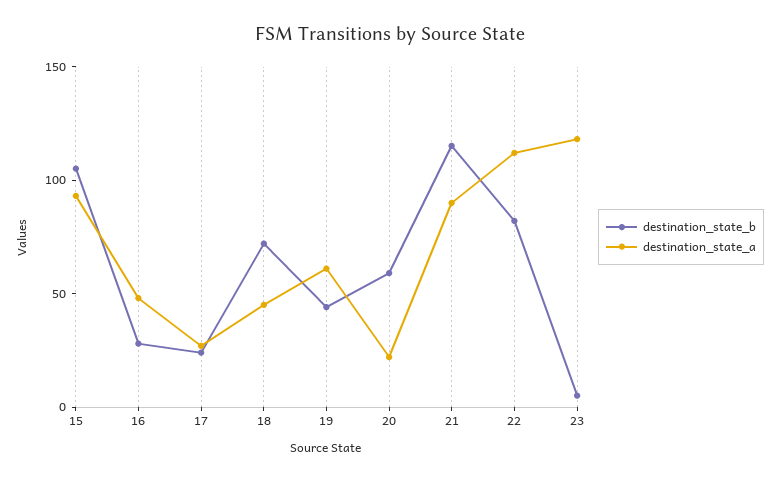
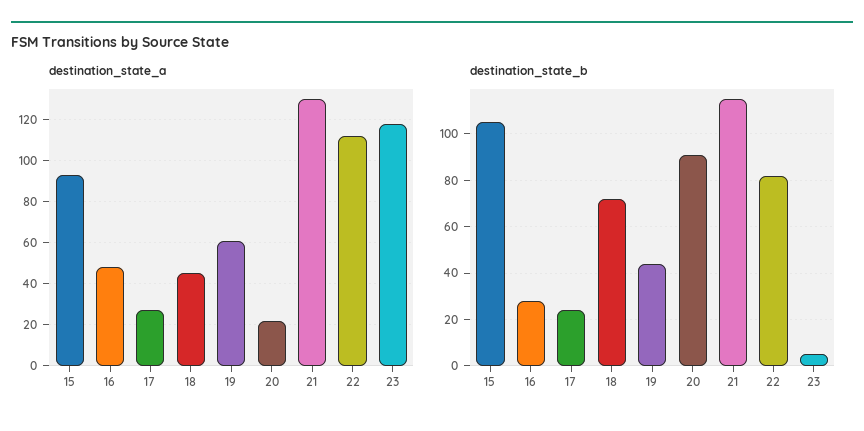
  {
    "destination_state_b": {
      "15": 105,
      "16": 30,
      "17": 25,
      "18": 70,
      "19": 45,
-     "20": 60,
+     "20": 90,
      "21": 115,
      "22": 80,
      "23": 5
    },
    "destination_state_a": {
      "15": 95,
      "16": 50,
      "17": 25,
      "18": 45,
      "19": 60,
      "20": 20,
-     "21": 90,
+     "21": 130,
      "22": 110,
      "23": 120
    }
  }

